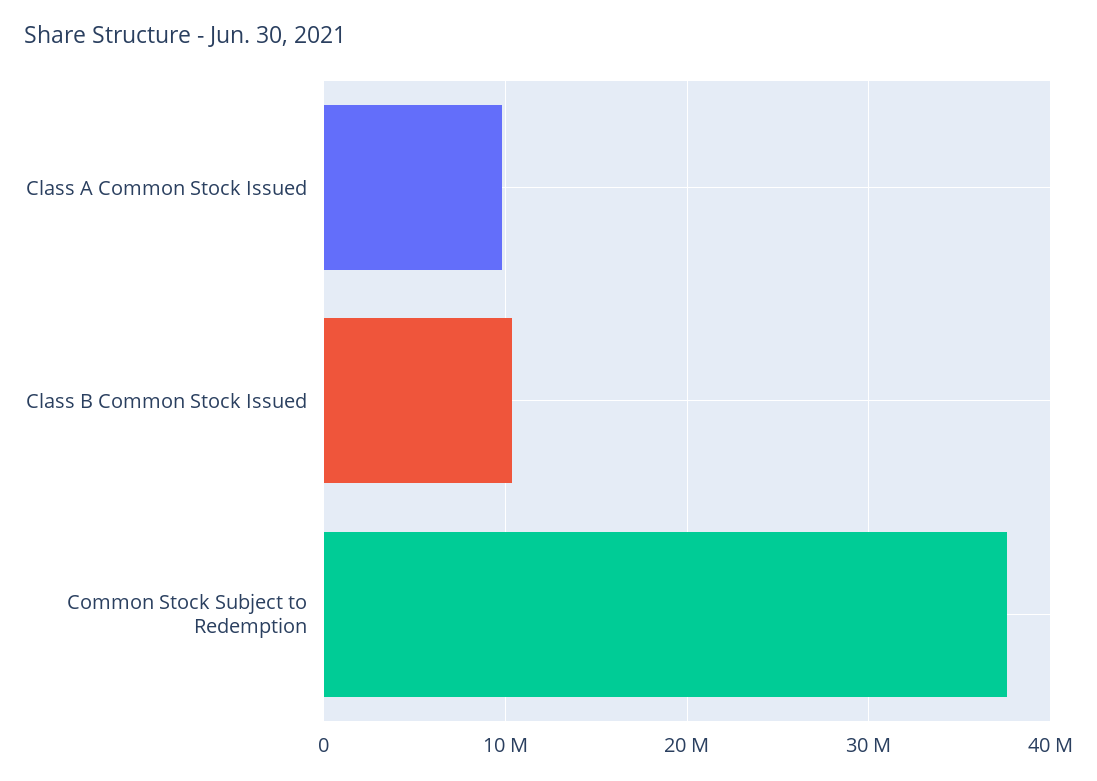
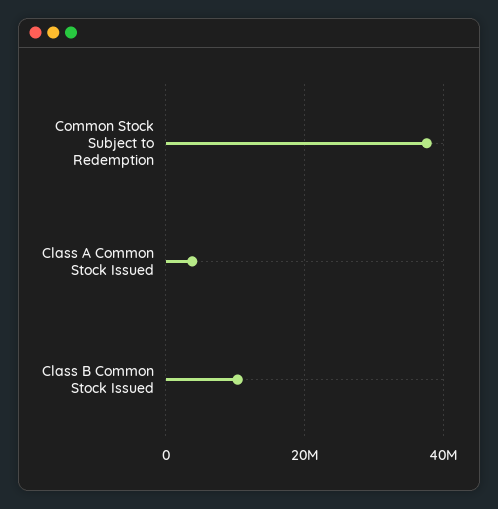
  {
-   "Class A Common Stock Issued": 10000000,
+   "Class A Common Stock Issued": 4000000,
    "Class B Common Stock Issued": 10000000,
    "Common Stock Subject to Redemption": 38000000
  }

